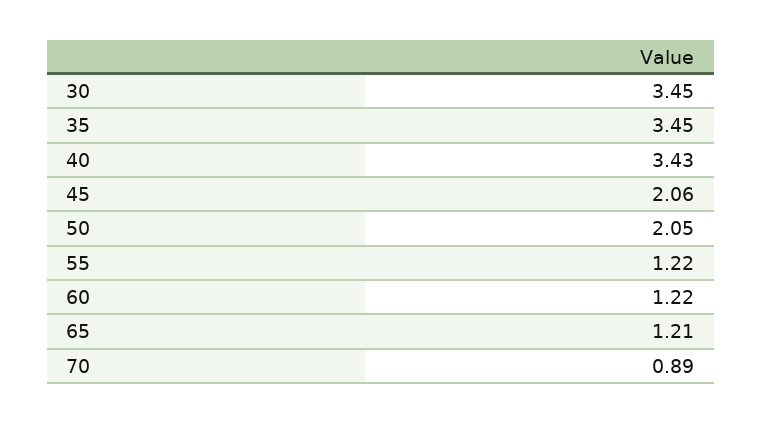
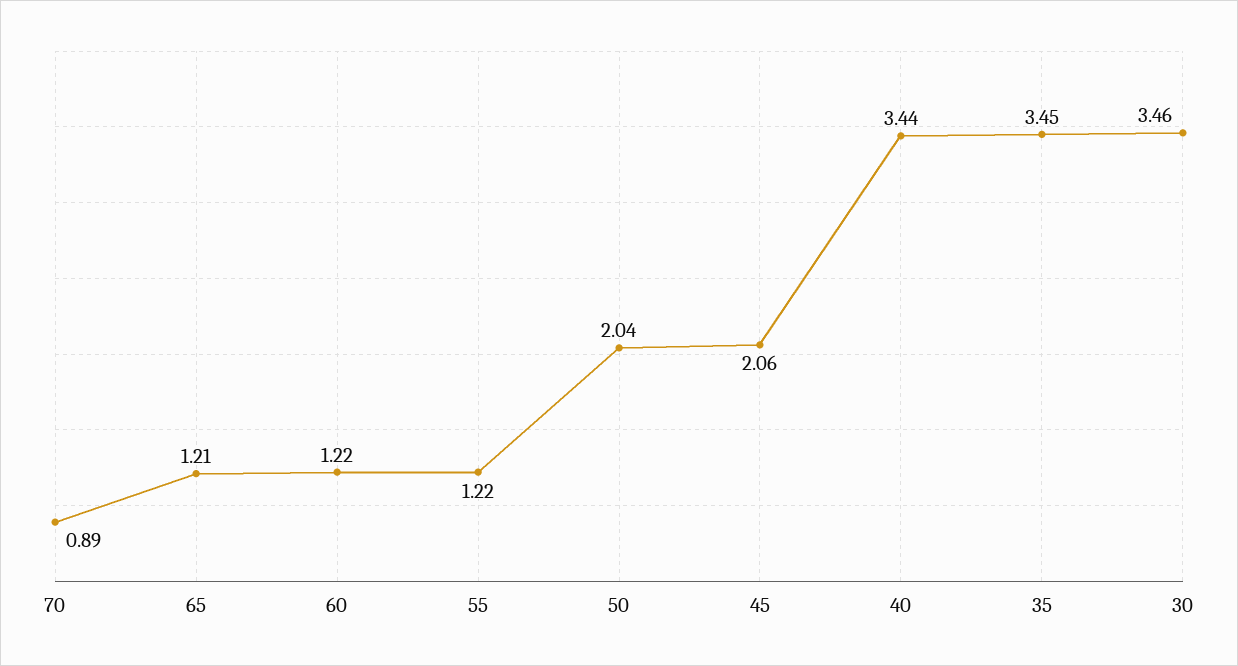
  {
-   "30": 3.45,
+   "30": 3.46,
    "35": 3.45,
-   "40": 3.43,
+   "40": 3.44,
    "45": 2.06,
-   "50": 2.05,
+   "50": 2.04,
    "55": 1.22,
    "60": 1.22,
    "65": 1.21,
    "70": 0.89
  }

